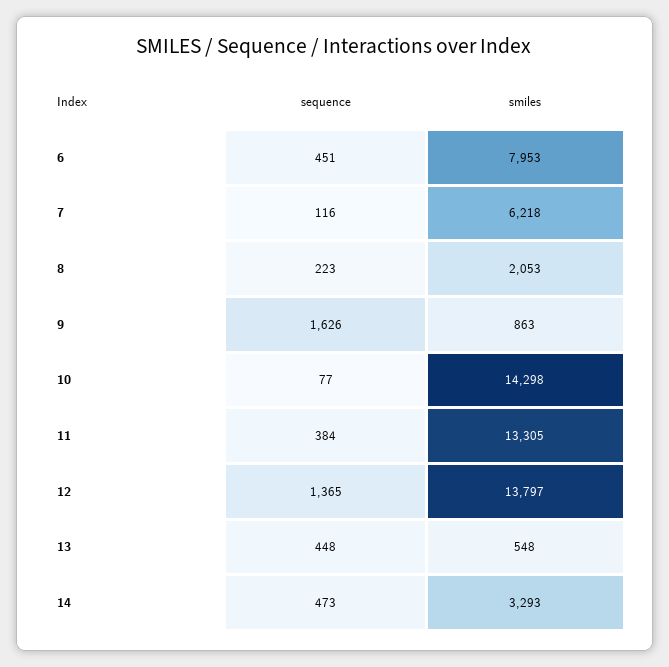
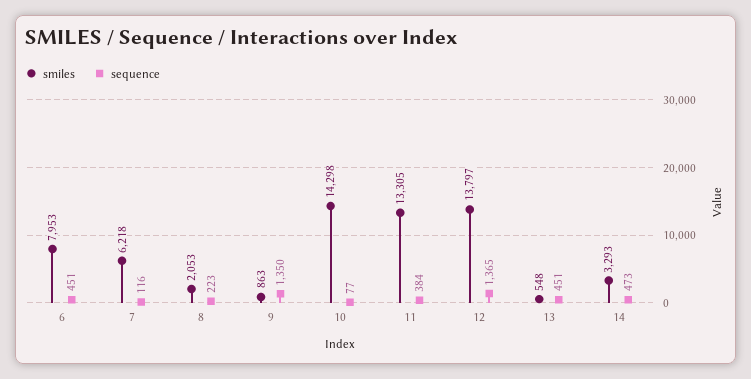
  {
    "sequence": {
      "6": 451,
      "7": 116,
      "8": 223,
-     "9": 1626,
+     "9": 1350,
      "10": 77,
      "11": 384,
      "12": 1365,
-     "13": 448,
+     "13": 451,
      "14": 473
    },
    "smiles": {
      "6": 7953,
      "7": 6218,
      "8": 2053,
      "9": 863,
      "10": 14298,
      "11": 13305,
      "12": 13797,
      "13": 548,
      "14": 3293
    }
  }

